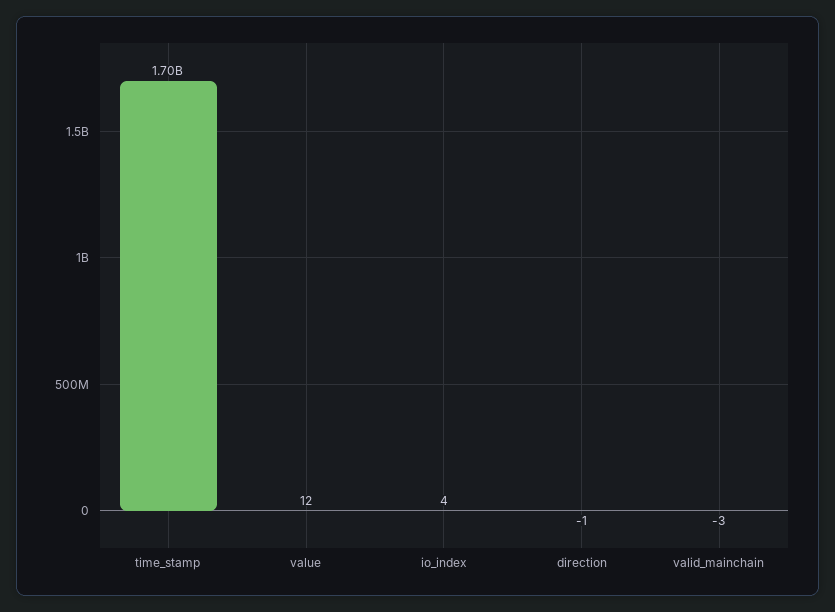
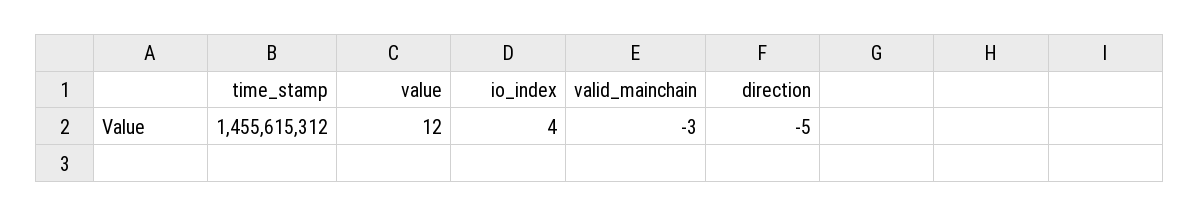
  {
-   "time_stamp": 1700000000,
+   "time_stamp": 1455615312,
    "value": 12,
    "io_index": 4,
-   "direction": -1,
+   "direction": -5,
    "valid_mainchain": -3
  }

